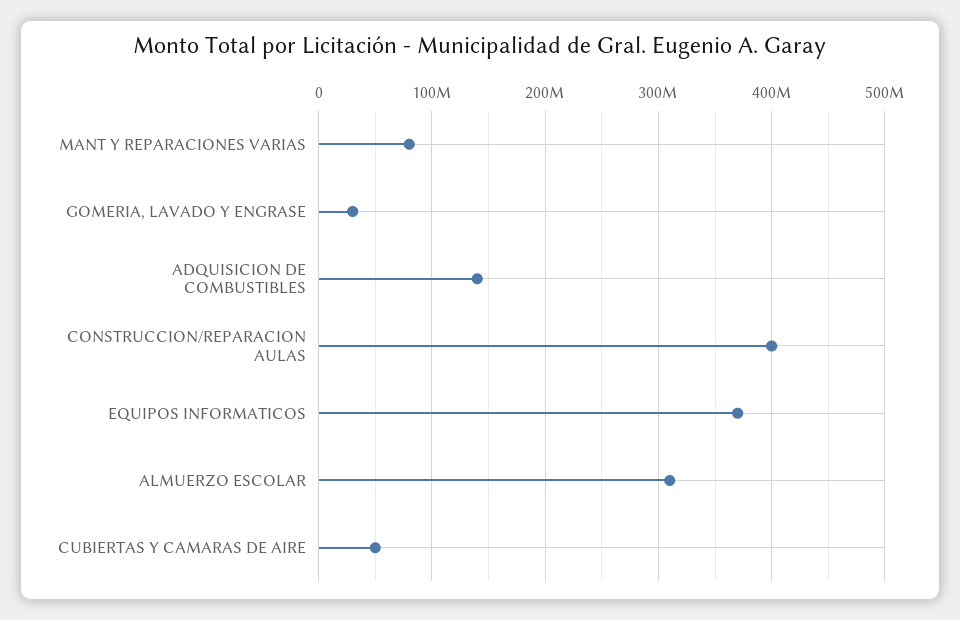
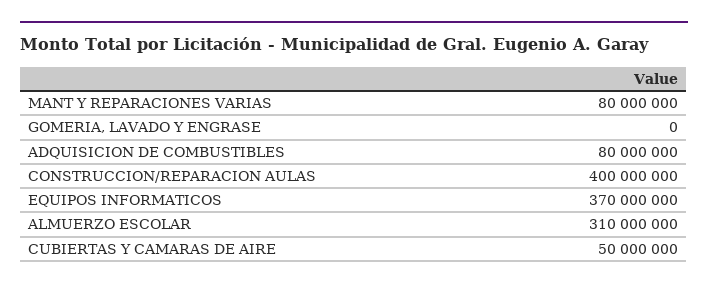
  {
    "MANT Y REPARACIONES VARIAS": 80000000,
-   "GOMERIA, LAVADO Y ENGRASE": 30000000,
+   "GOMERIA, LAVADO Y ENGRASE": 0,
-   "ADQUISICION DE COMBUSTIBLES": 140000000,
+   "ADQUISICION DE COMBUSTIBLES": 80000000,
    "CONSTRUCCION/REPARACION AULAS": 400000000,
    "EQUIPOS INFORMATICOS": 370000000,
    "ALMUERZO ESCOLAR": 310000000,
    "CUBIERTAS Y CAMARAS DE AIRE": 50000000
  }

